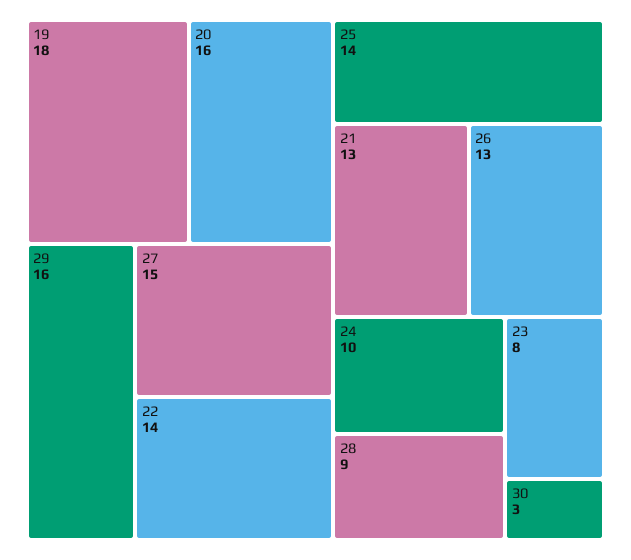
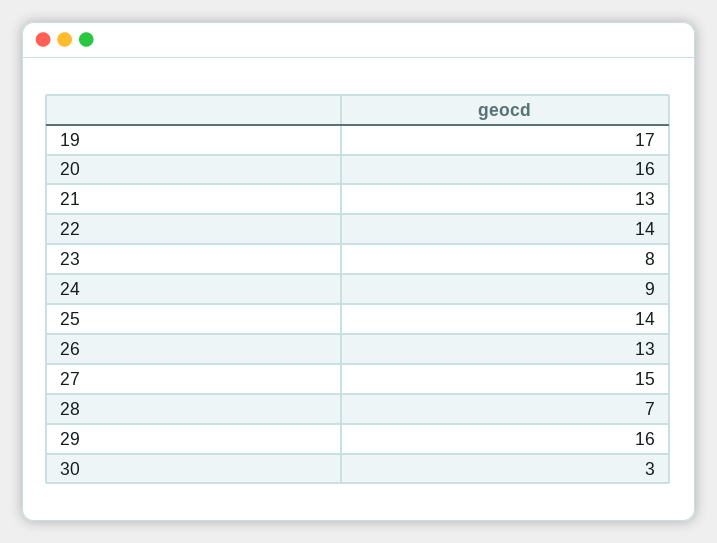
  {
-   "19": 18,
+   "19": 17,
    "20": 16,
    "29": 16,
    "27": 15,
    "22": 14,
    "25": 14,
    "21": 13,
    "26": 13,
-   "24": 10,
+   "24": 9,
-   "28": 9,
+   "28": 7,
    "23": 8,
    "30": 3
  }

